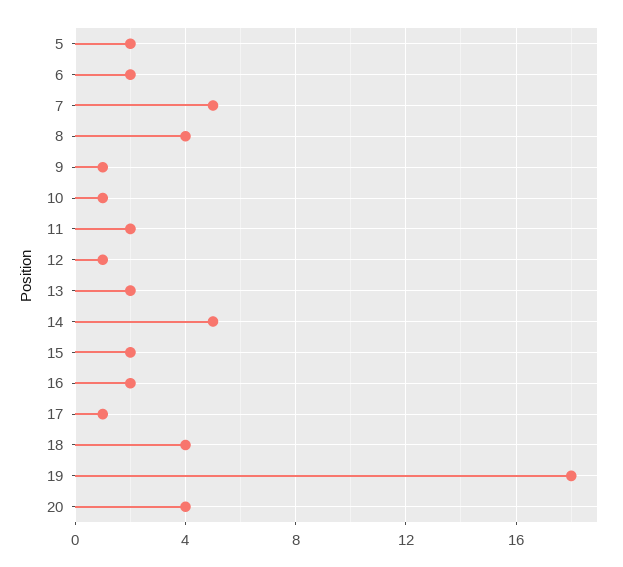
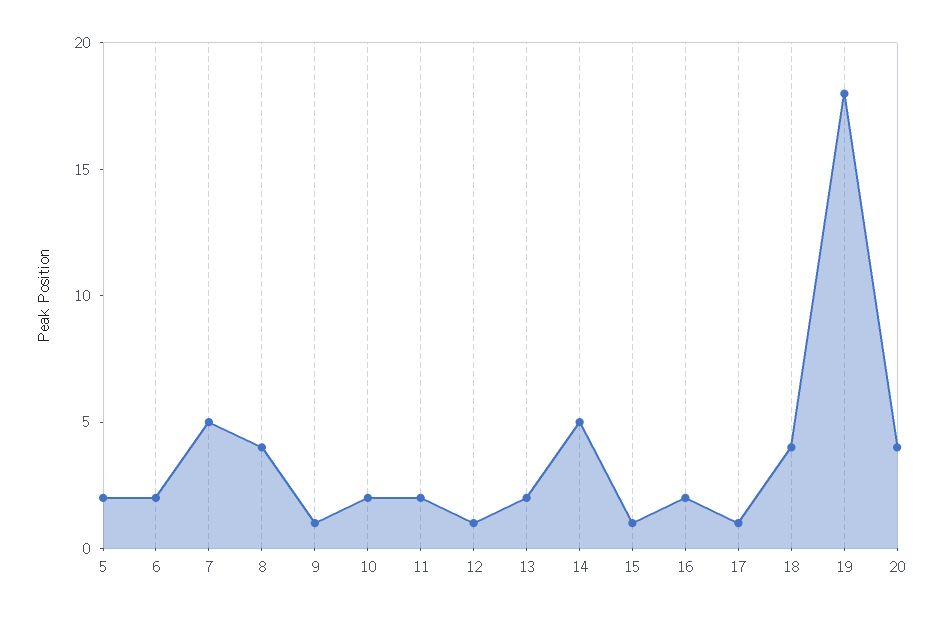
  {
    "5": 2,
    "6": 2,
    "7": 5,
    "8": 4,
    "9": 1,
-   "10": 1,
+   "10": 2,
    "11": 2,
    "12": 1,
    "13": 2,
    "14": 5,
-   "15": 2,
+   "15": 1,
    "16": 2,
    "17": 1,
    "18": 4,
    "19": 18,
    "20": 4
  }

